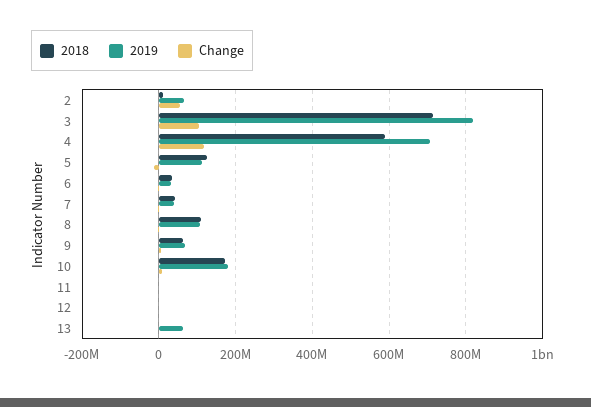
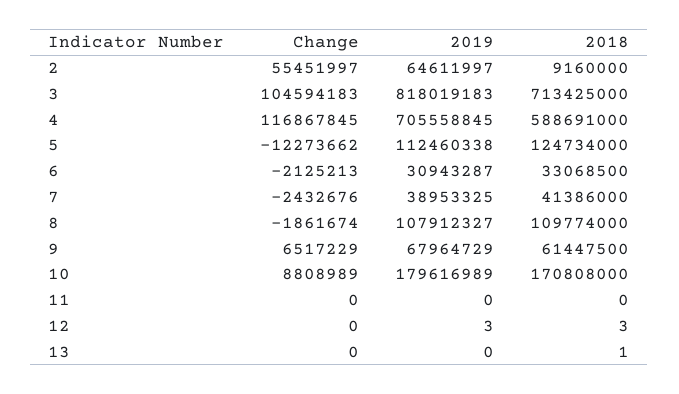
  {
    "2018": {
      "2": 9160000,
      "3": 713425000,
      "4": 588691000,
      "5": 124734000,
      "6": 33068500,
      "7": 41386000,
      "8": 109774000,
      "9": 61447500,
      "10": 170808000,
      "11": 0,
      "12": 3,
      "13": 1
    },
    "2019": {
      "2": 64611997,
      "3": 818019183,
      "4": 705558845,
      "5": 112460338,
      "6": 30943287,
      "7": 38953325,
      "8": 107912327,
      "9": 67964729,
      "10": 179616989,
      "11": 0,
      "12": 3,
-     "13": 60000000
+     "13": 0
    },
    "Change": {
      "2": 55451997,
      "3": 104594183,
      "4": 116867845,
      "5": -12273662,
      "6": -2125213,
      "7": -2432676,
      "8": -1861674,
      "9": 6517229,
      "10": 8808989,
      "11": 0,
      "12": 0,
      "13": 0
    }
  }

